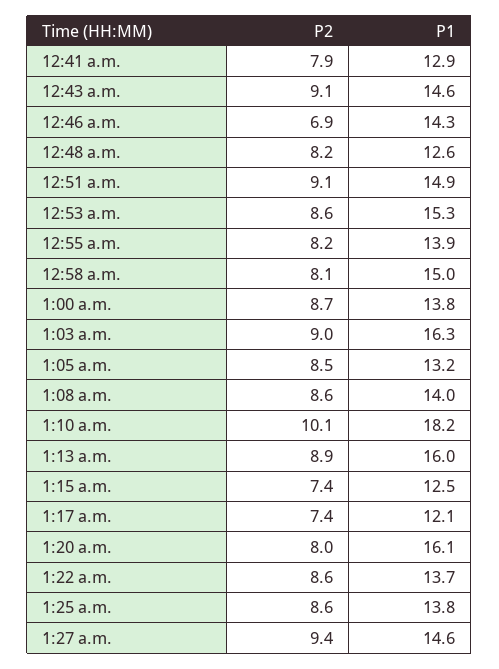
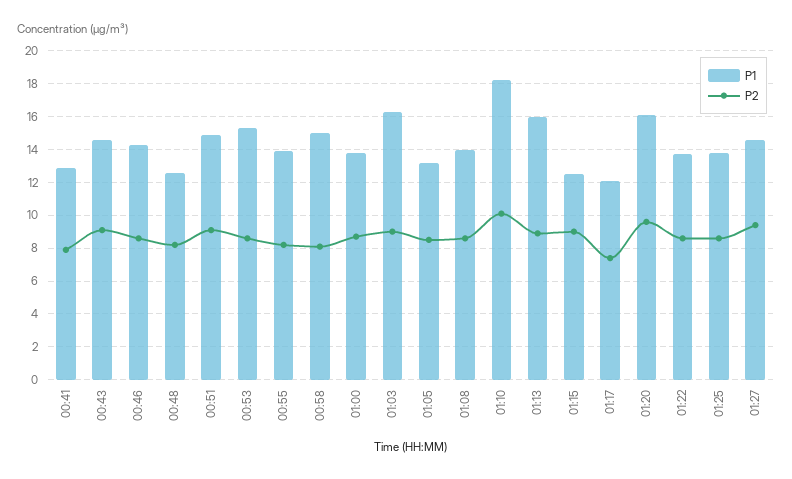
  {
    "P2": {
      "12:41 a.m.": 7.9,
      "12:43 a.m.": 9.1,
-     "12:46 a.m.": 6.9,
+     "12:46 a.m.": 8.5,
      "12:48 a.m.": 8.2,
      "12:51 a.m.": 9.1,
      "12:53 a.m.": 8.6,
      "12:55 a.m.": 8.2,
      "12:58 a.m.": 8.1,
      "1:00 a.m.": 8.7,
      "1:03 a.m.": 9,
      "1:05 a.m.": 8.5,
      "1:08 a.m.": 8.6,
      "1:10 a.m.": 10.1,
      "1:13 a.m.": 8.9,
-     "1:15 a.m.": 7.4,
+     "1:15 a.m.": 9,
      "1:17 a.m.": 7.4,
-     "1:20 a.m.": 8,
+     "1:20 a.m.": 9.5,
      "1:22 a.m.": 8.6,
      "1:25 a.m.": 8.6,
      "1:27 a.m.": 9.4
    },
    "P1": {
      "12:41 a.m.": 12.9,
      "12:43 a.m.": 14.6,
      "12:46 a.m.": 14.3,
      "12:48 a.m.": 12.6,
      "12:51 a.m.": 14.9,
      "12:53 a.m.": 15.3,
      "12:55 a.m.": 13.9,
      "12:58 a.m.": 15,
      "1:00 a.m.": 13.8,
      "1:03 a.m.": 16.3,
      "1:05 a.m.": 13.2,
      "1:08 a.m.": 14,
      "1:10 a.m.": 18.2,
      "1:13 a.m.": 16,
      "1:15 a.m.": 12.5,
      "1:17 a.m.": 12.1,
      "1:20 a.m.": 16.1,
      "1:22 a.m.": 13.7,
      "1:25 a.m.": 13.8,
      "1:27 a.m.": 14.6
    }
  }

